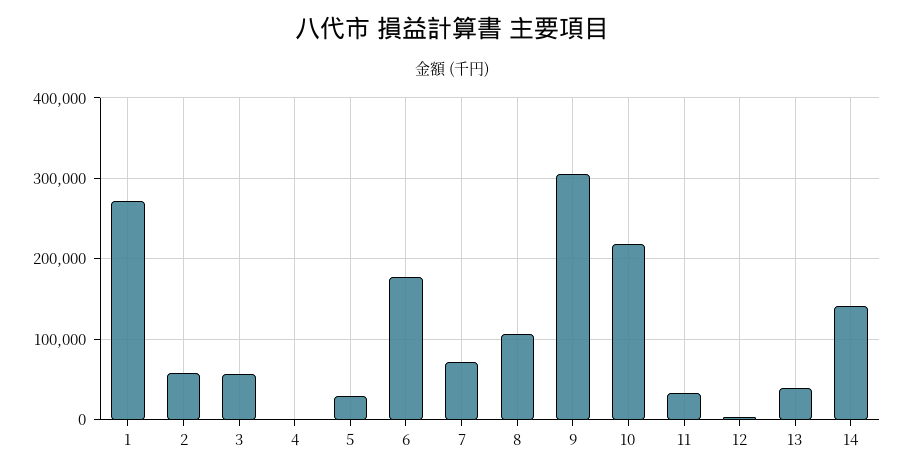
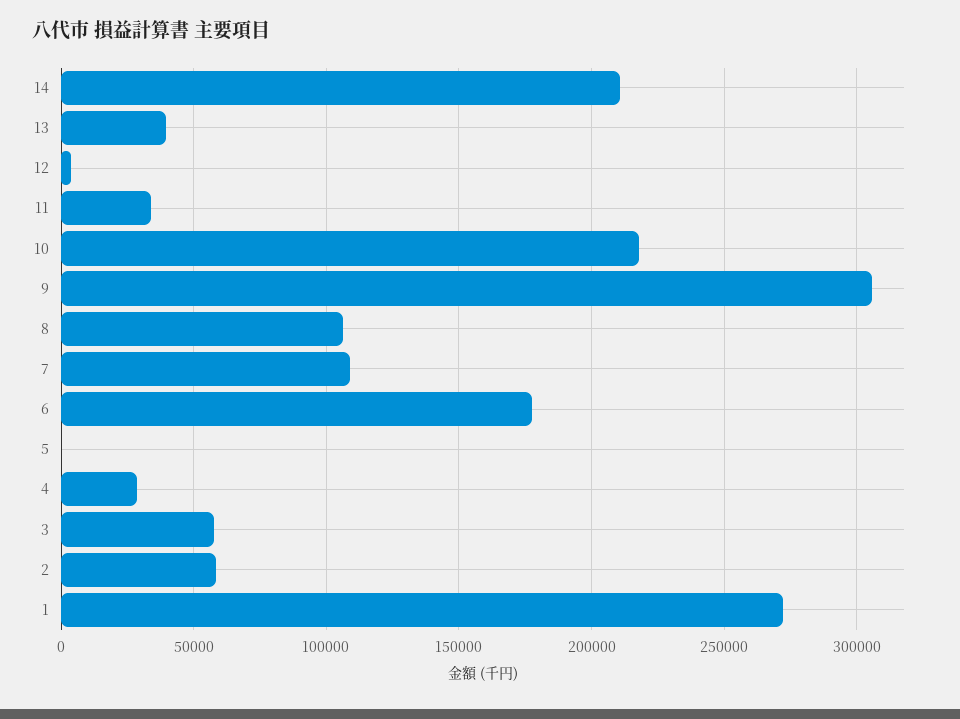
  {
    "1": 270000,
    "2": 60000,
    "3": 60000,
-   "4": 0,
+   "4": 30000,
-   "5": 30000,
+   "5": 0,
    "6": 180000,
-   "7": 70000,
+   "7": 110000,
    "8": 105000,
    "9": 305000,
    "10": 220000,
    "11": 35000,
    "12": 5000,
    "13": 40000,
-   "14": 140000
+   "14": 210000
  }

